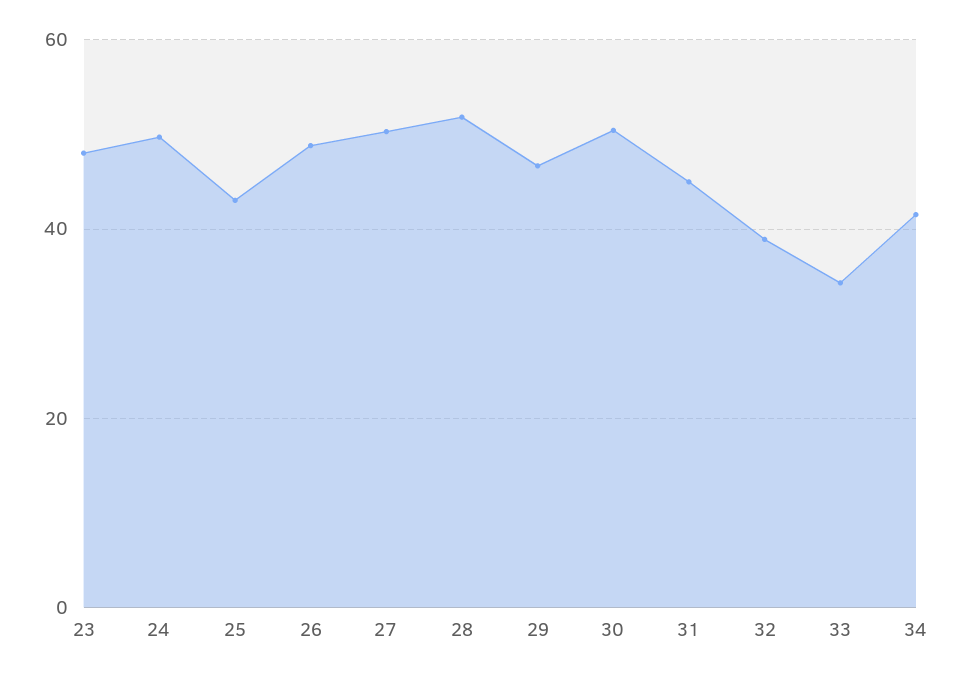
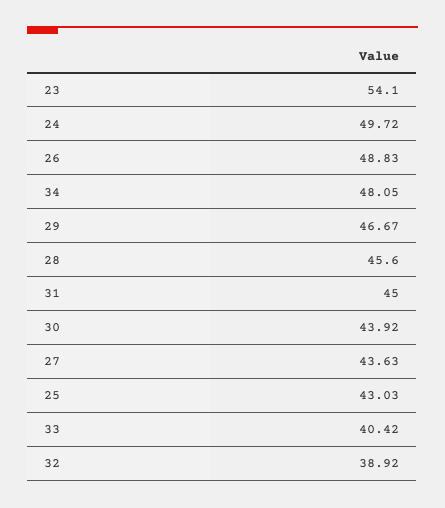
  {
-   "23": 48,
+   "23": 54.1,
    "24": 49.72,
    "25": 43.03,
    "26": 48.83,
-   "27": 50,
+   "27": 43.63,
-   "28": 52,
+   "28": 45.6,
    "29": 46.67,
-   "30": 50,
+   "30": 43.92,
    "31": 45,
    "32": 38.92,
-   "33": 34,
+   "33": 40.42,
-   "34": 42
+   "34": 48.05
  }

